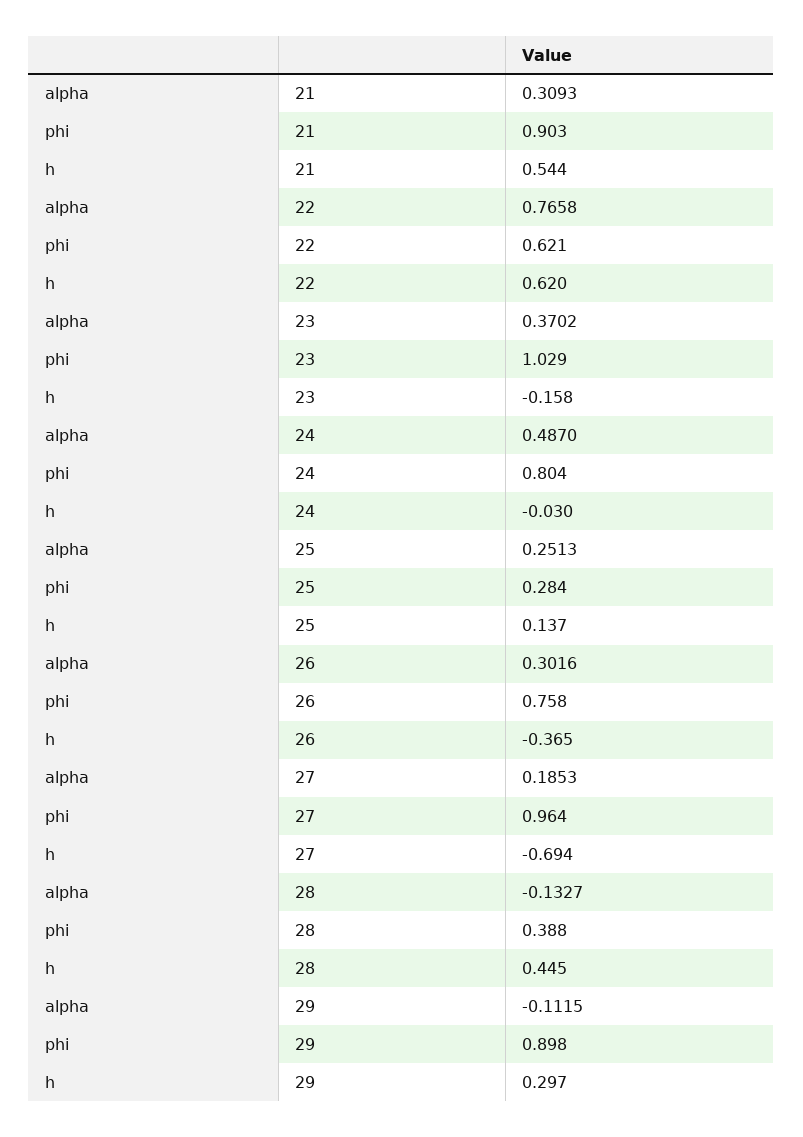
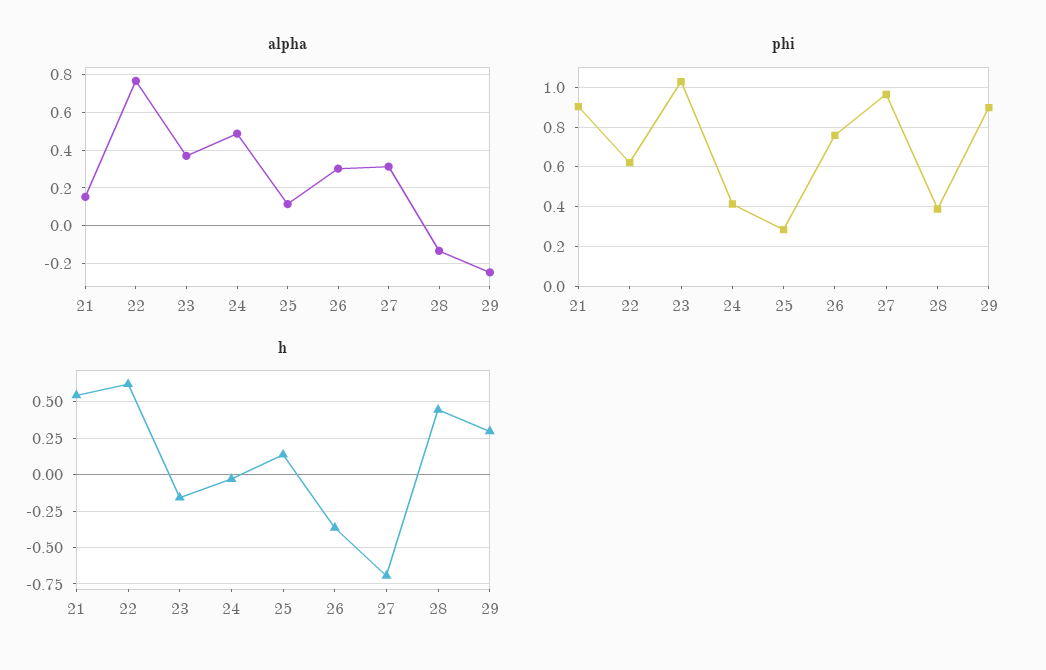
  {
    "alpha": {
-     "21": 0.3093,
+     "21": 0.15,
      "22": 0.7658,
      "23": 0.3702,
      "24": 0.487,
-     "25": 0.2513,
+     "25": 0.1,
      "26": 0.3016,
-     "27": 0.1853,
+     "27": 0.3,
      "28": -0.1327,
-     "29": -0.1115
+     "29": -0.25
    },
    "phi": {
      "21": 0.903,
      "22": 0.621,
      "23": 1.029,
-     "24": 0.804,
+     "24": 0.4,
      "25": 0.284,
      "26": 0.758,
      "27": 0.964,
      "28": 0.388,
      "29": 0.898
    },
    "h": {
      "21": 0.544,
      "22": 0.62,
      "23": -0.158,
      "24": -0.03,
      "25": 0.137,
      "26": -0.365,
      "27": -0.694,
      "28": 0.445,
      "29": 0.297
    }
  }

